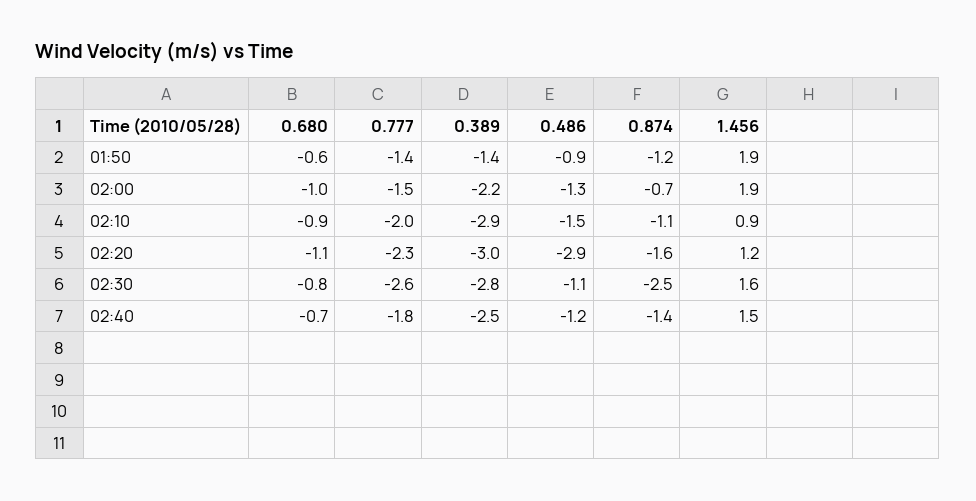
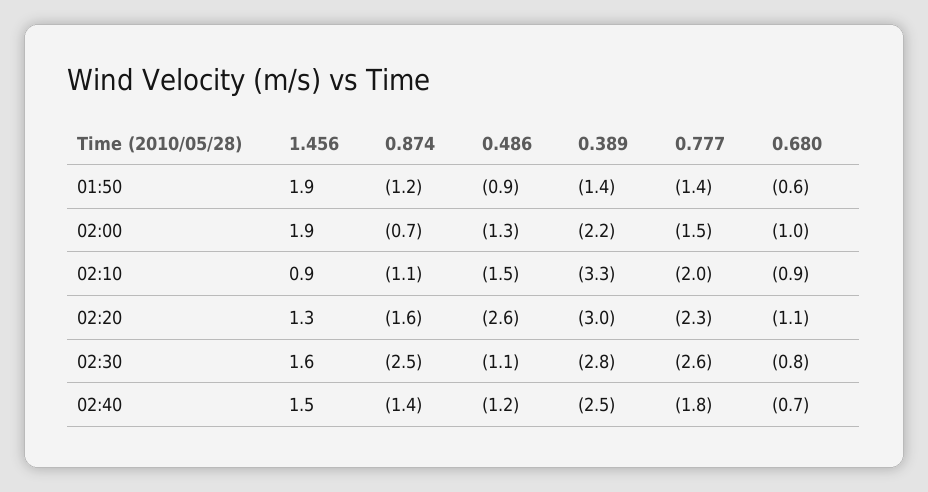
  {
    "0.680": {
      "01:50": -0.6,
      "02:00": -1,
      "02:10": -0.9,
      "02:20": -1.1,
      "02:30": -0.8,
      "02:40": -0.7
    },
    "0.777": {
      "01:50": -1.4,
      "02:00": -1.5,
      "02:10": -2,
      "02:20": -2.3,
      "02:30": -2.6,
      "02:40": -1.8
    },
    "0.389": {
      "01:50": -1.4,
      "02:00": -2.2,
-     "02:10": -2.9,
+     "02:10": -3.3,
      "02:20": -3,
      "02:30": -2.8,
      "02:40": -2.5
    },
    "0.486": {
      "01:50": -0.9,
      "02:00": -1.3,
      "02:10": -1.5,
-     "02:20": -2.9,
+     "02:20": -2.6,
      "02:30": -1.1,
      "02:40": -1.2
    },
    "0.874": {
      "01:50": -1.2,
      "02:00": -0.7,
      "02:10": -1.1,
      "02:20": -1.6,
      "02:30": -2.5,
      "02:40": -1.4
    },
    "1.456": {
      "01:50": 1.9,
      "02:00": 1.9,
      "02:10": 0.9,
-     "02:20": 1.2,
+     "02:20": 1.3,
      "02:30": 1.6,
      "02:40": 1.5
    }
  }

